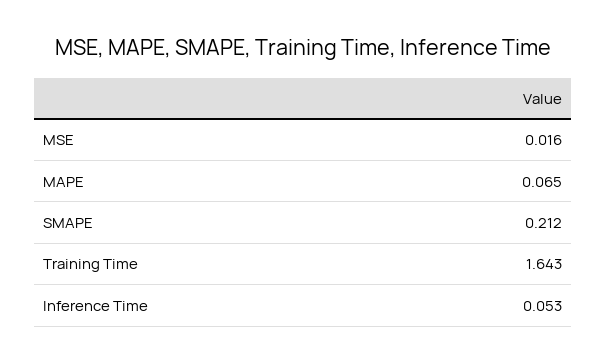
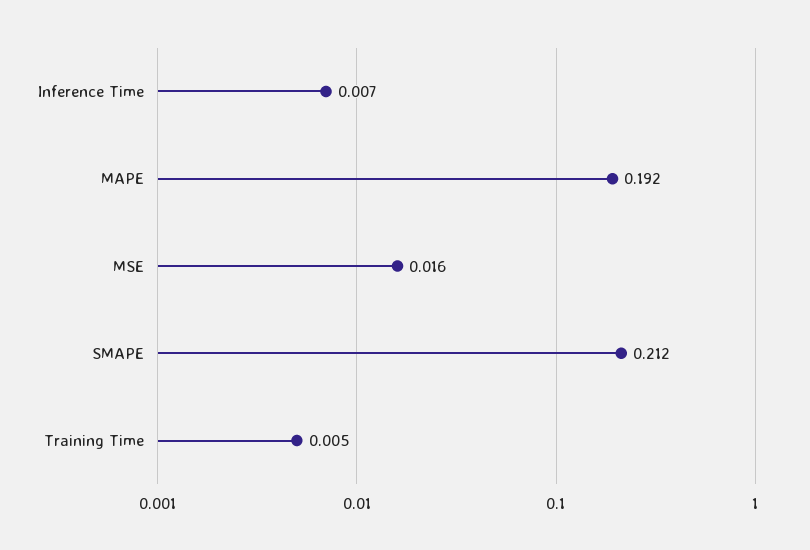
  {
    "MSE": 0.016,
-   "MAPE": 0.065,
+   "MAPE": 0.192,
    "SMAPE": 0.212,
-   "Training Time": 1.643,
+   "Training Time": 0.005,
-   "Inference Time": 0.053
+   "Inference Time": 0.007
  }

